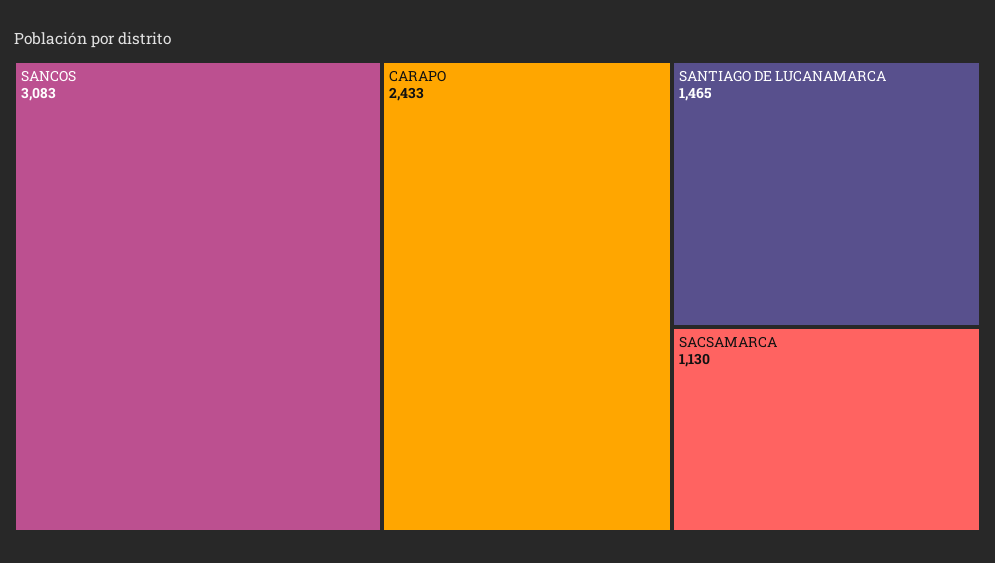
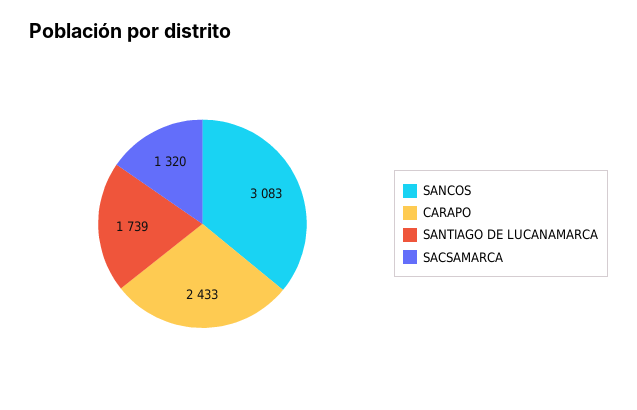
  {
    "SANCOS": 3083,
    "CARAPO": 2433,
-   "SANTIAGO DE LUCANAMARCA": 1465,
+   "SANTIAGO DE LUCANAMARCA": 1739,
-   "SACSAMARCA": 1130
+   "SACSAMARCA": 1320
  }

